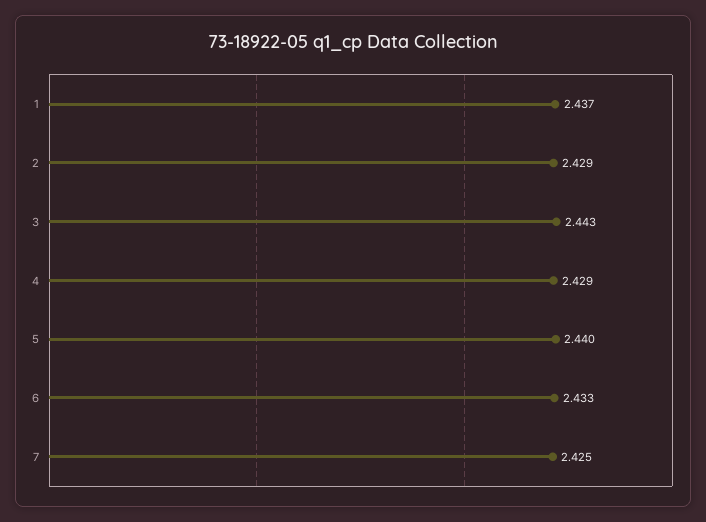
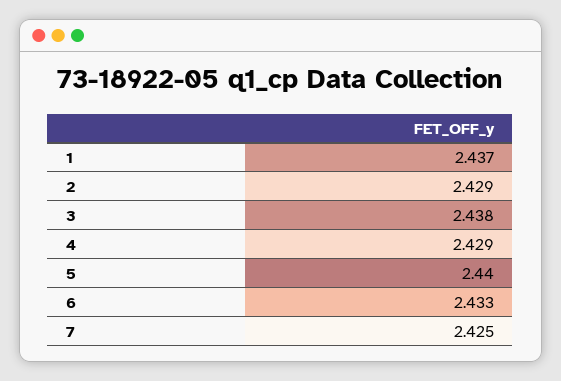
  {
    "1": 2.437,
    "2": 2.429,
-   "3": 2.443,
+   "3": 2.438,
    "4": 2.429,
    "5": 2.44,
    "6": 2.433,
    "7": 2.425
  }

